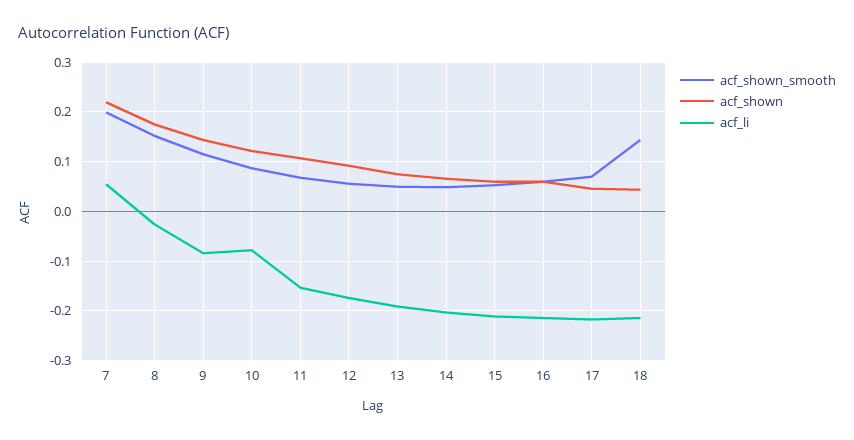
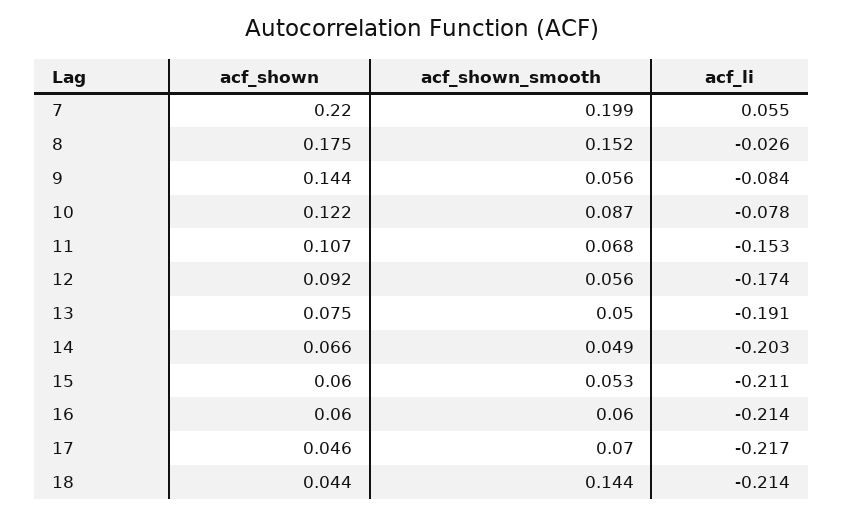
  {
    "acf_shown_smooth": {
      "7": 0.199,
      "8": 0.152,
-     "9": 0.12,
+     "9": 0.056,
      "10": 0.087,
      "11": 0.068,
      "12": 0.056,
      "13": 0.05,
      "14": 0.049,
      "15": 0.053,
      "16": 0.06,
      "17": 0.07,
      "18": 0.144
    },
    "acf_shown": {
      "7": 0.22,
      "8": 0.175,
      "9": 0.144,
      "10": 0.122,
      "11": 0.107,
      "12": 0.092,
      "13": 0.075,
      "14": 0.066,
      "15": 0.06,
      "16": 0.06,
      "17": 0.046,
      "18": 0.044
    },
    "acf_li": {
      "7": 0.055,
      "8": -0.026,
      "9": -0.084,
      "10": -0.078,
      "11": -0.153,
      "12": -0.174,
      "13": -0.191,
      "14": -0.203,
      "15": -0.211,
      "16": -0.214,
      "17": -0.217,
      "18": -0.214
    }
  }

